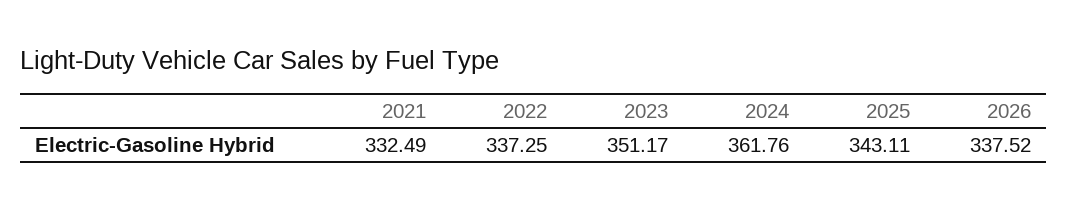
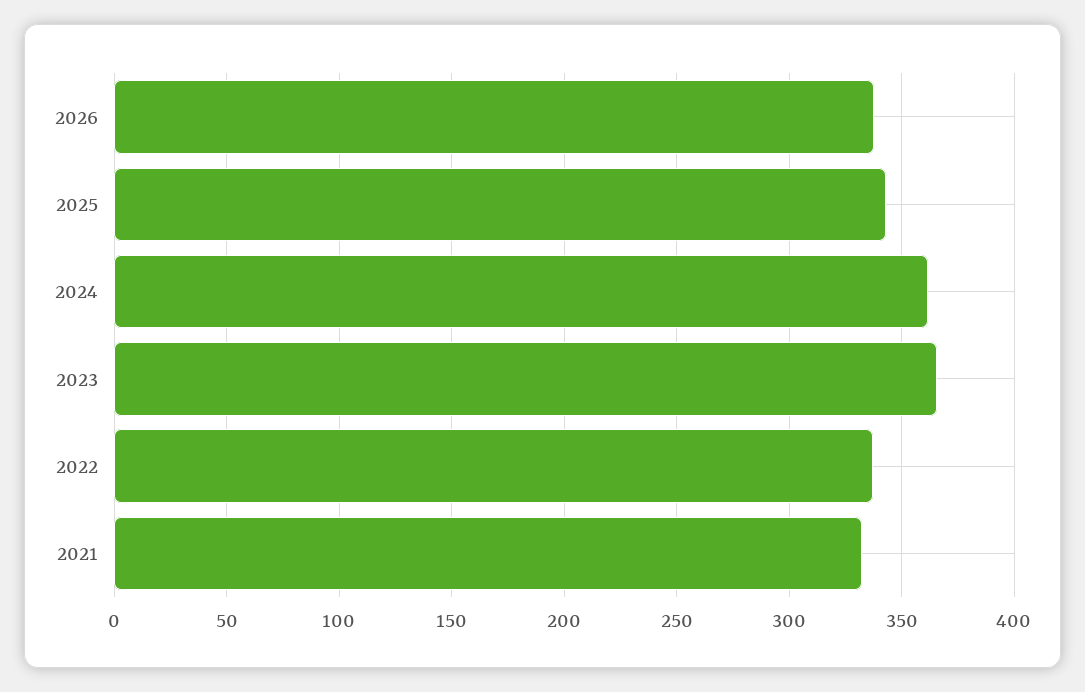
  {
    "2021": 332.49,
    "2022": 337.25,
-   "2023": 351.17,
+   "2023": 365,
    "2024": 361.76,
    "2025": 343.11,
    "2026": 337.52
  }

